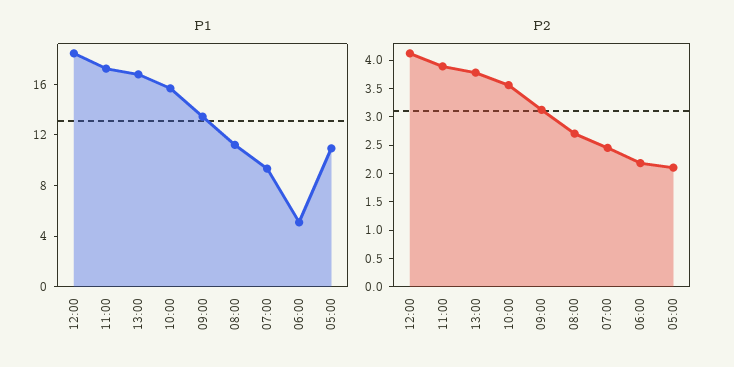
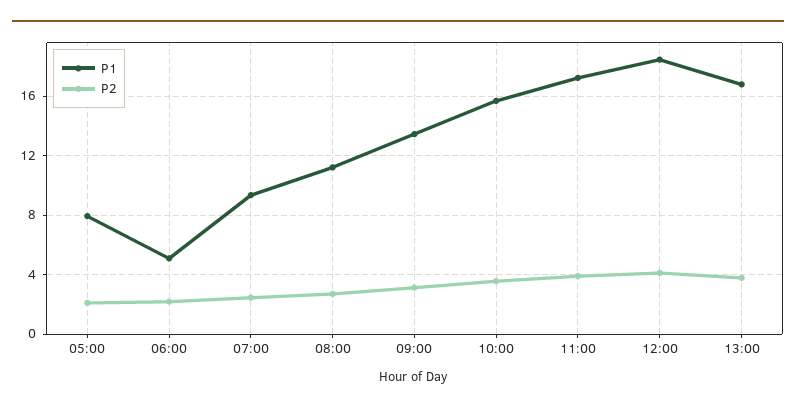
  {
    "P1": {
      "12:00": 18.5,
      "11:00": 17,
      "13:00": 17,
      "10:00": 15.5,
      "09:00": 13.5,
      "08:00": 11,
      "07:00": 9.5,
      "06:00": 5,
-     "05:00": 11
+     "05:00": 8
    },
    "P2": {
      "12:00": 4,
      "11:00": 4,
      "13:00": 3.75,
      "10:00": 3.5,
      "09:00": 3,
      "08:00": 2.75,
      "07:00": 2.5,
      "06:00": 2.25,
      "05:00": 2
    }
  }

